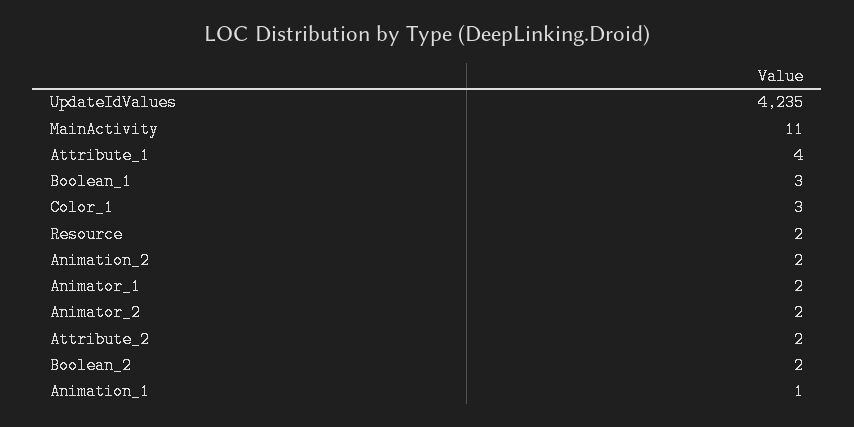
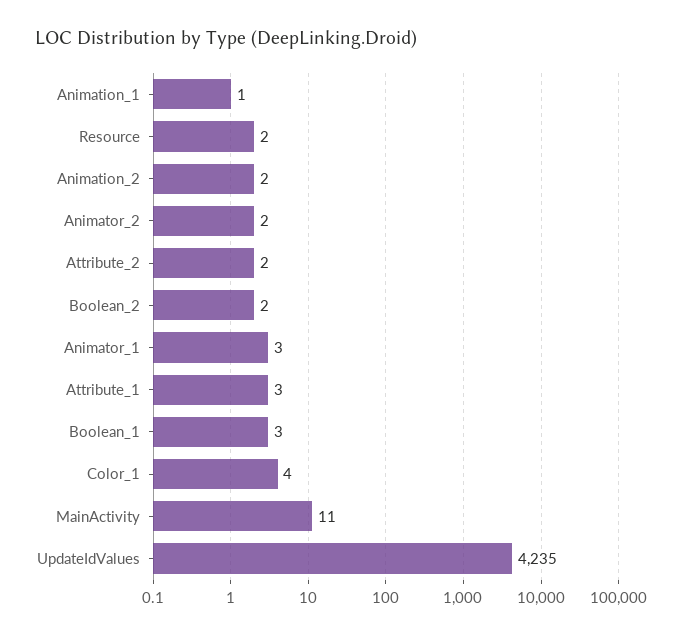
  {
    "UpdateIdValues": 4235,
    "MainActivity": 11,
-   "Attribute_1": 4,
+   "Attribute_1": 3,
    "Boolean_1": 3,
-   "Color_1": 3,
+   "Color_1": 4,
    "Resource": 2,
    "Animation_2": 2,
-   "Animator_1": 2,
+   "Animator_1": 3,
    "Animator_2": 2,
    "Attribute_2": 2,
    "Boolean_2": 2,
    "Animation_1": 1
  }

